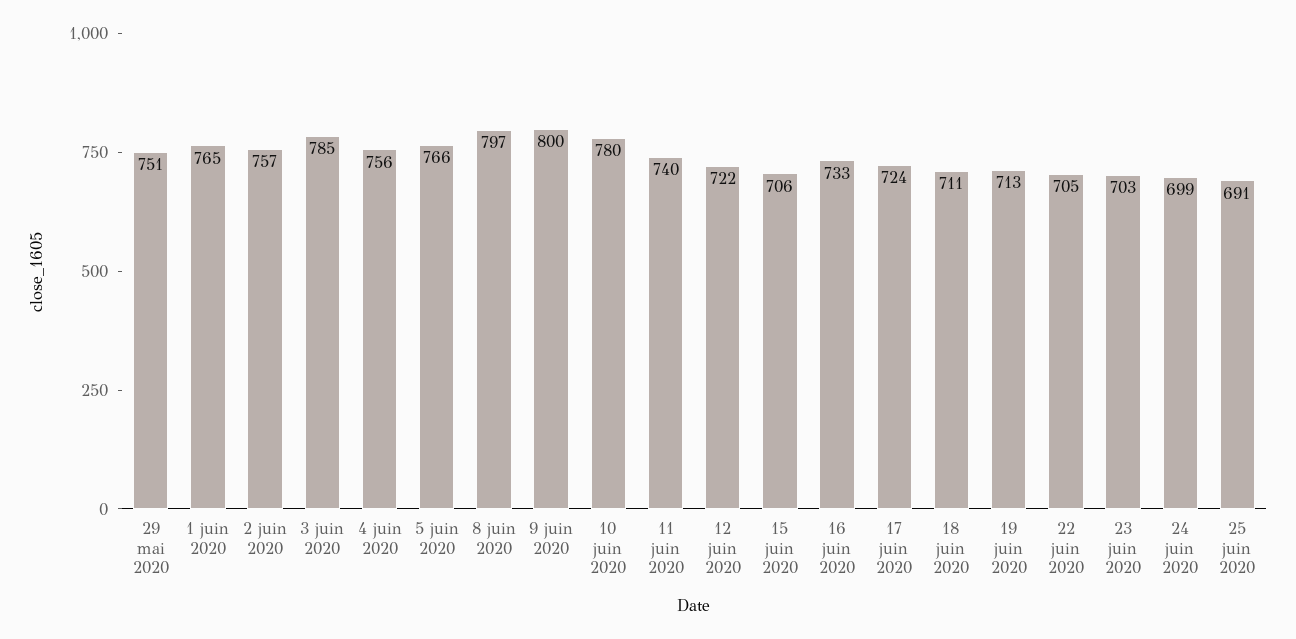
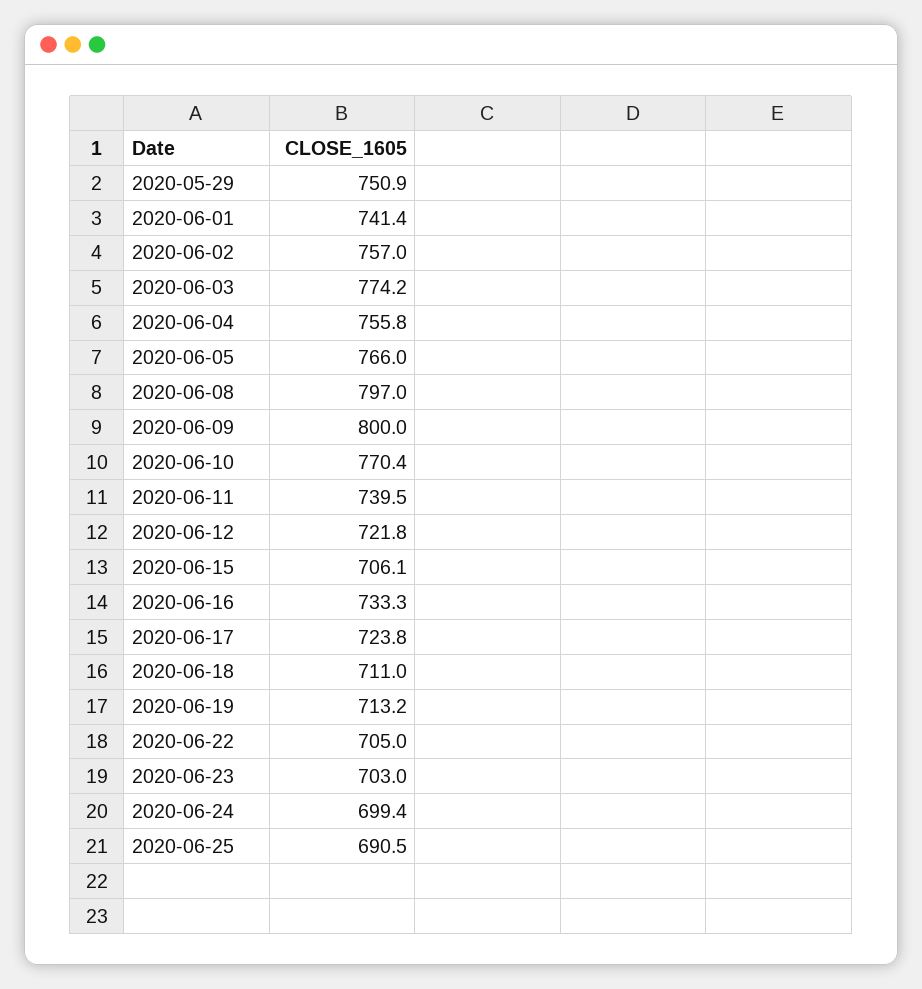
  {
    "29 mai 2020": 750.9,
-   "1 juin 2020": 765,
+   "1 juin 2020": 741.4,
    "2 juin 2020": 757,
-   "3 juin 2020": 785,
+   "3 juin 2020": 774.2,
    "4 juin 2020": 755.8,
    "5 juin 2020": 766,
    "8 juin 2020": 797,
    "9 juin 2020": 800,
-   "10 juin 2020": 780,
+   "10 juin 2020": 770.4,
    "11 juin 2020": 739.5,
    "12 juin 2020": 721.8,
    "15 juin 2020": 706.1,
    "16 juin 2020": 733.3,
    "17 juin 2020": 723.8,
    "18 juin 2020": 711,
    "19 juin 2020": 713.2,
    "22 juin 2020": 705,
    "23 juin 2020": 703,
    "24 juin 2020": 699.4,
    "25 juin 2020": 690.5
  }

